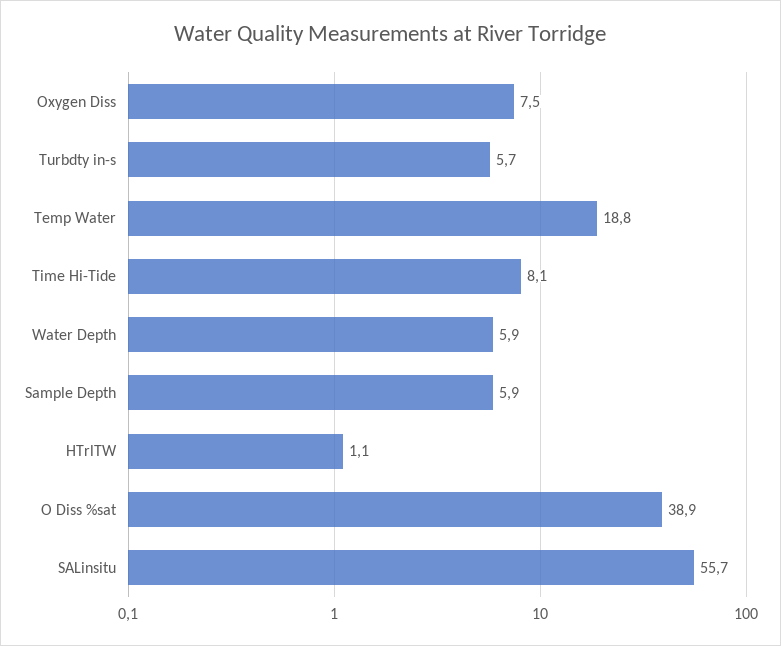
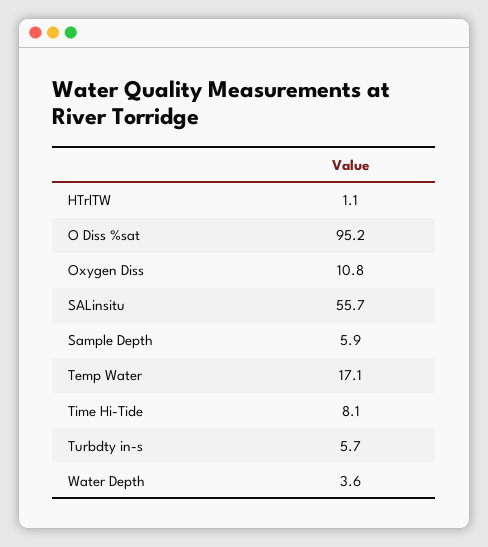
  {
-   "Oxygen Diss": 7.5,
+   "Oxygen Diss": 10.8,
    "Turbdty in-s": 5.7,
-   "Temp Water": 18.8,
+   "Temp Water": 17.1,
    "Time Hi-Tide": 8.1,
-   "Water Depth": 5.9,
+   "Water Depth": 3.6,
    "Sample Depth": 5.9,
    "HTrlTW": 1.1,
-   "O Diss %sat": 38.9,
+   "O Diss %sat": 95.2,
    "SALinsitu": 55.7
  }

